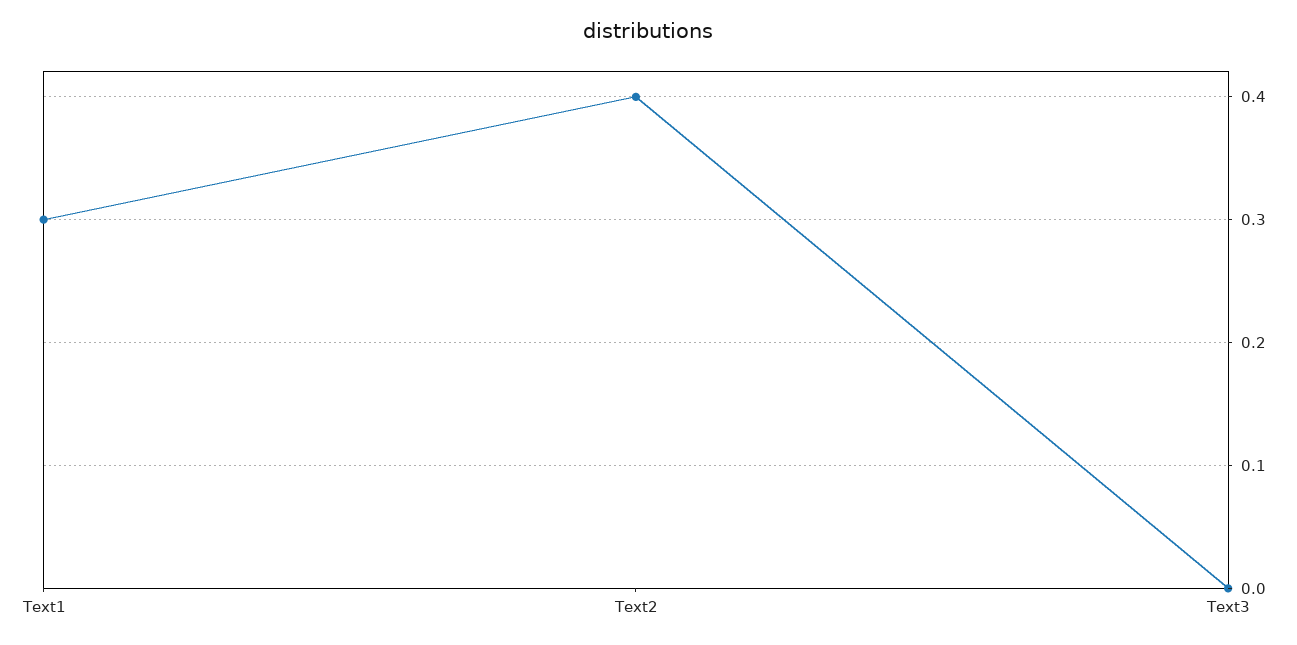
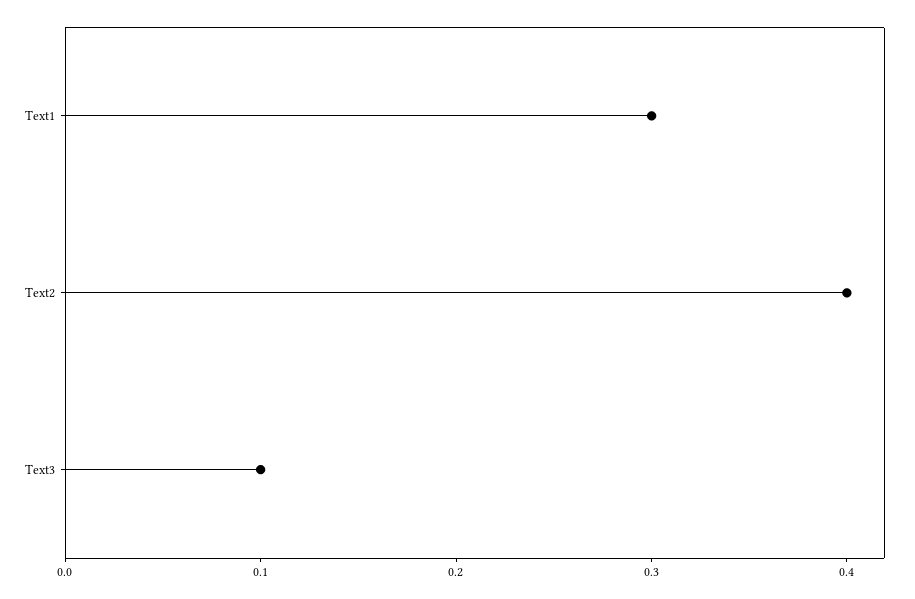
  {
    "Text1": 0.3,
    "Text2": 0.4,
-   "Text3": 0
+   "Text3": 0.1
  }

